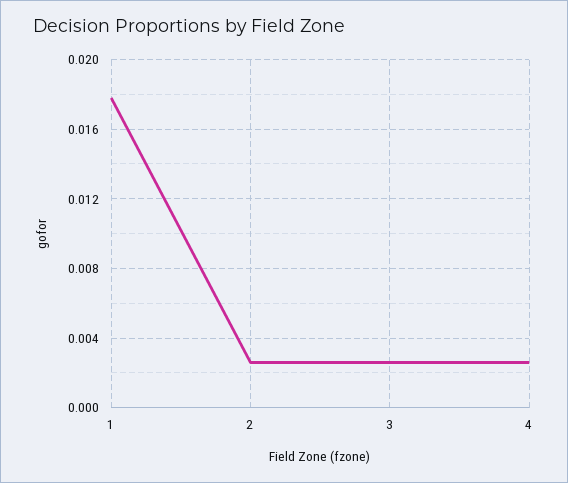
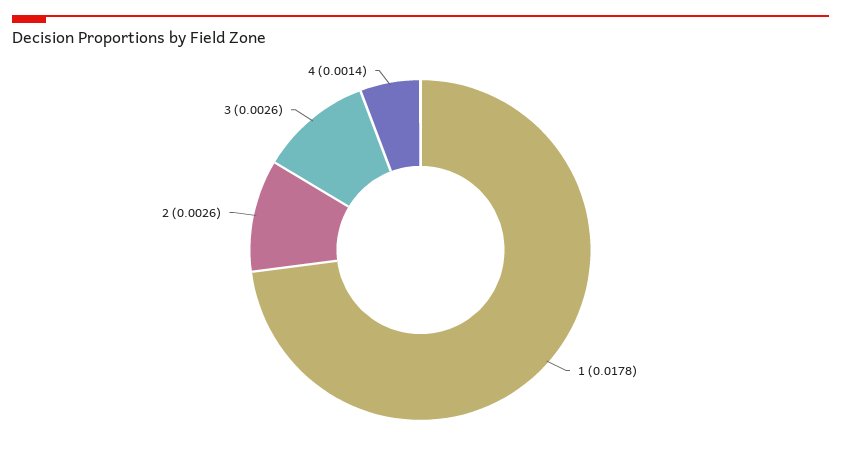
  {
    "1": 0.0178,
    "2": 0.0026,
    "3": 0.0026,
-   "4": 0.0025
+   "4": 0.0014
  }

